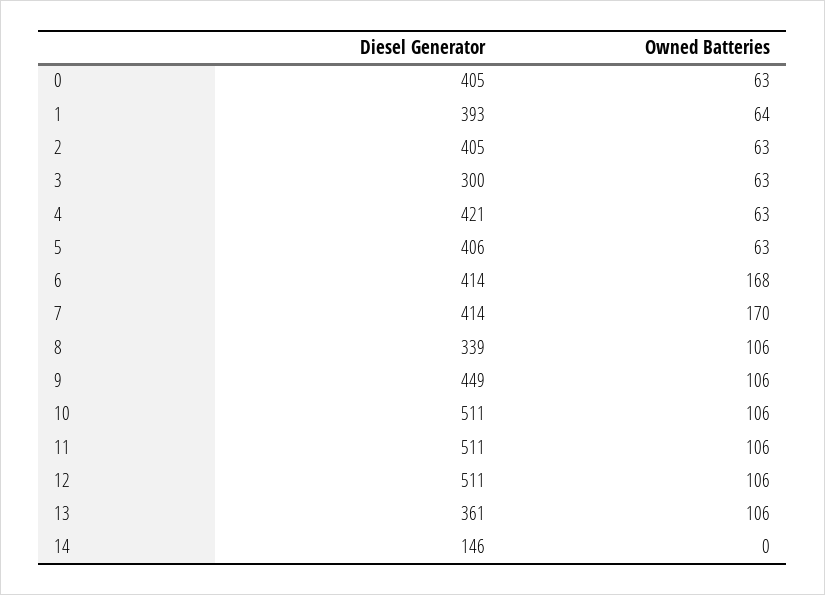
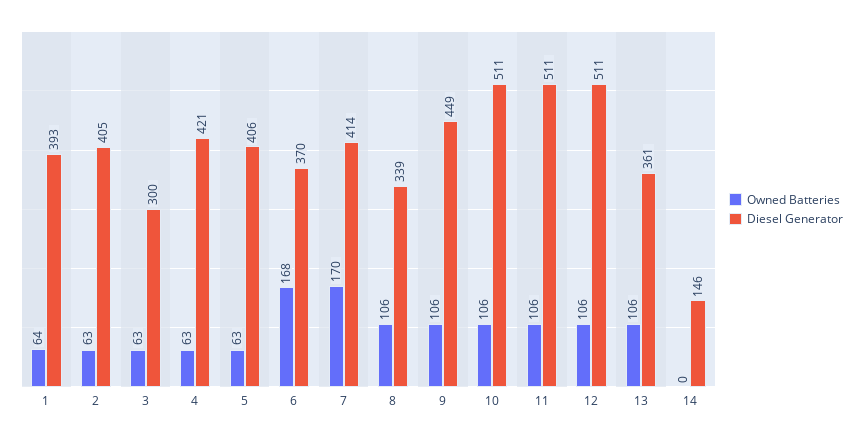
  {
    "Diesel Generator": {
-     "0": 405,
      "1": 393,
      "2": 405,
      "3": 300,
      "4": 421,
      "5": 406,
-     "6": 414,
+     "6": 370,
      "7": 414,
      "8": 339,
      "9": 449,
      "10": 511,
      "11": 511,
      "12": 511,
      "13": 361,
      "14": 146
    },
    "Owned Batteries": {
-     "0": 63,
      "1": 64,
      "2": 63,
      "3": 63,
      "4": 63,
      "5": 63,
      "6": 168,
      "7": 170,
      "8": 106,
      "9": 106,
      "10": 106,
      "11": 106,
      "12": 106,
      "13": 106,
      "14": 0
    }
  }

